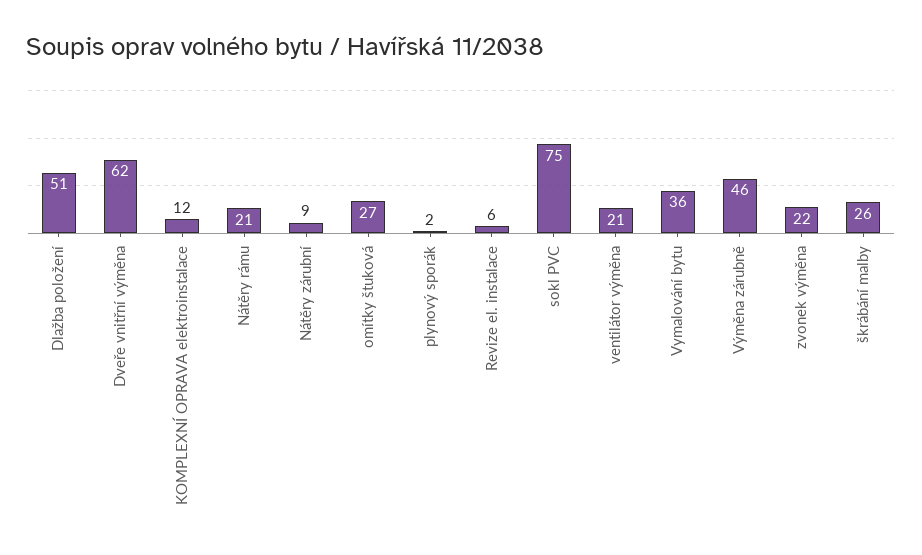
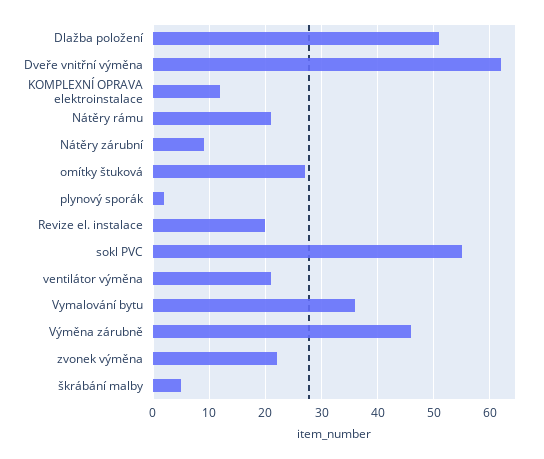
  {
    "Dlažba položení": 51,
    "Dveře vnitřní výměna": 62,
    "KOMPLEXNÍ OPRAVA elektroinstalace": 12,
    "Nátěry rámu": 21,
    "Nátěry zárubní": 9,
    "omítky štuková": 27,
    "plynový sporák": 2,
-   "Revize el. instalace": 6,
+   "Revize el. instalace": 20,
-   "sokl PVC": 75,
+   "sokl PVC": 55,
    "ventilátor výměna": 21,
    "Vymalování bytu": 36,
    "Výměna zárubně": 46,
    "zvonek výměna": 22,
-   "škrábání malby": 26
+   "škrábání malby": 5
  }

